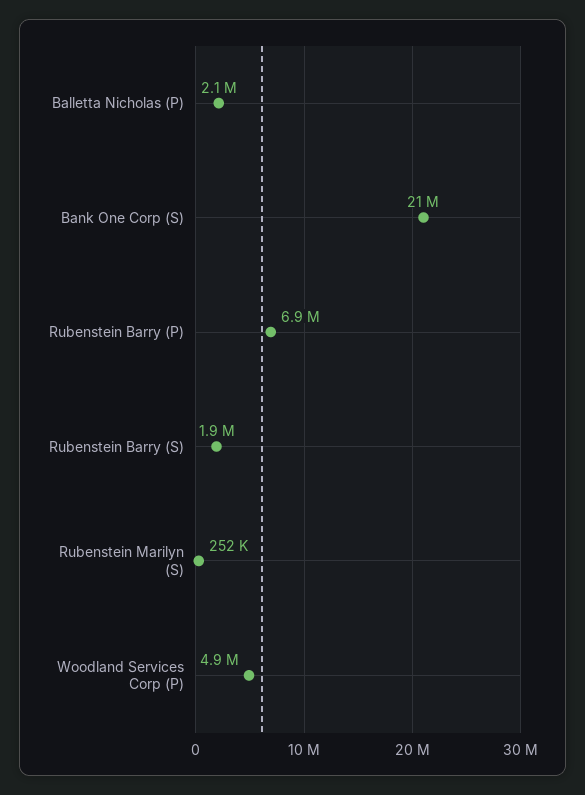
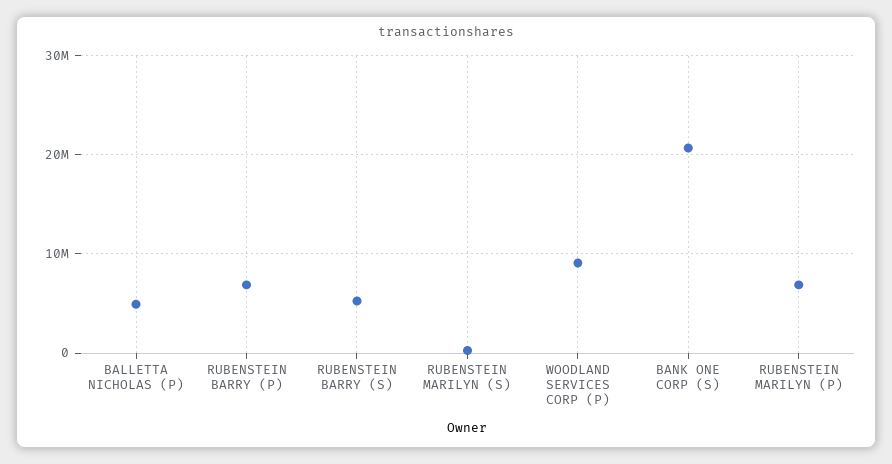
  {
-   "Balletta Nicholas (P)": 2100000,
+   "Balletta Nicholas (P)": 5000000,
    "Bank One Corp (S)": 21000000,
    "Rubenstein Barry (P)": 6900000,
-   "Rubenstein Barry (S)": 1900000,
+   "Rubenstein Barry (S)": 5000000,
    "Rubenstein Marilyn (S)": 252000,
-   "Woodland Services Corp (P)": 4900000
+   "Woodland Services Corp (P)": 9000000,
+   "RUBENSTEIN MARILYN (P)": 7000000
  }

